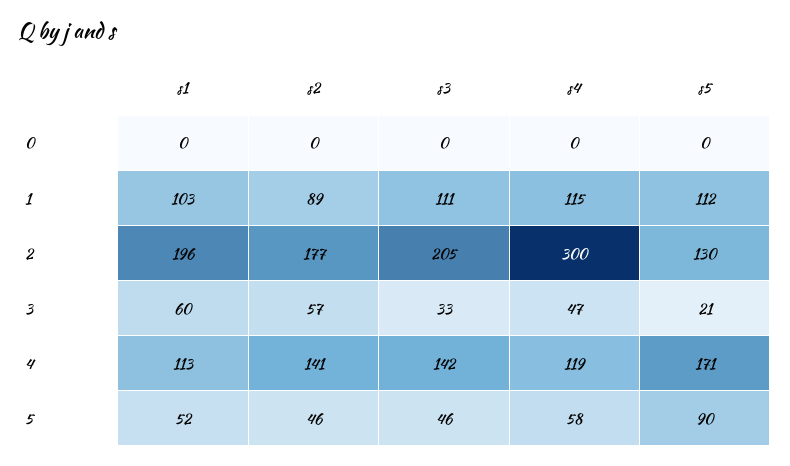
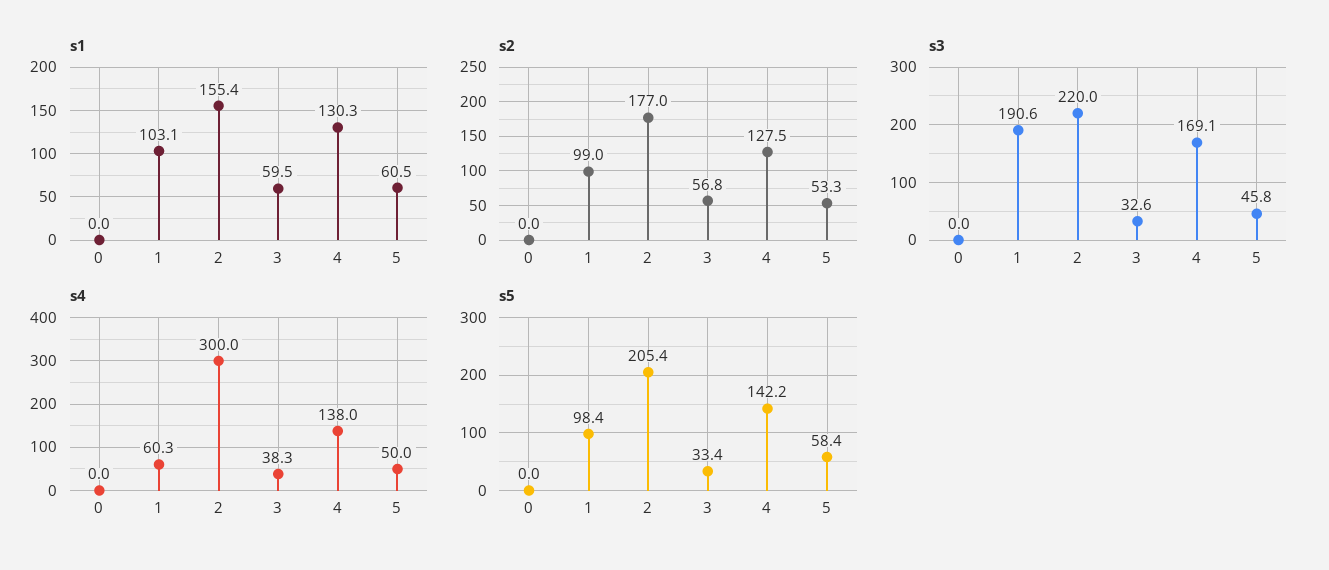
  {
    "s1": {
      "0": 0,
      "1": 103.1,
-     "2": 196,
+     "2": 155.4,
      "3": 59.5,
-     "4": 113,
+     "4": 130.3,
-     "5": 52
+     "5": 60.5
    },
    "s2": {
      "0": 0,
-     "1": 89,
+     "1": 99,
      "2": 177,
      "3": 56.8,
-     "4": 141,
+     "4": 127.5,
-     "5": 46
+     "5": 53.3
    },
    "s3": {
      "0": 0,
-     "1": 111,
+     "1": 190.6,
-     "2": 205,
+     "2": 220,
      "3": 32.6,
-     "4": 142,
+     "4": 169.1,
      "5": 45.8
    },
    "s4": {
      "0": 0,
-     "1": 115,
+     "1": 60.3,
      "2": 300,
-     "3": 47,
+     "3": 38.3,
-     "4": 119,
+     "4": 138,
-     "5": 58
+     "5": 50
    },
    "s5": {
      "0": 0,
-     "1": 112,
+     "1": 98.4,
-     "2": 130,
+     "2": 205.4,
-     "3": 21,
+     "3": 33.4,
-     "4": 171,
+     "4": 142.2,
-     "5": 90
+     "5": 58.4
    }
  }

